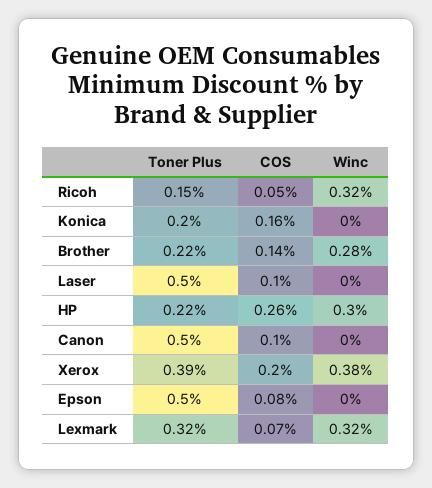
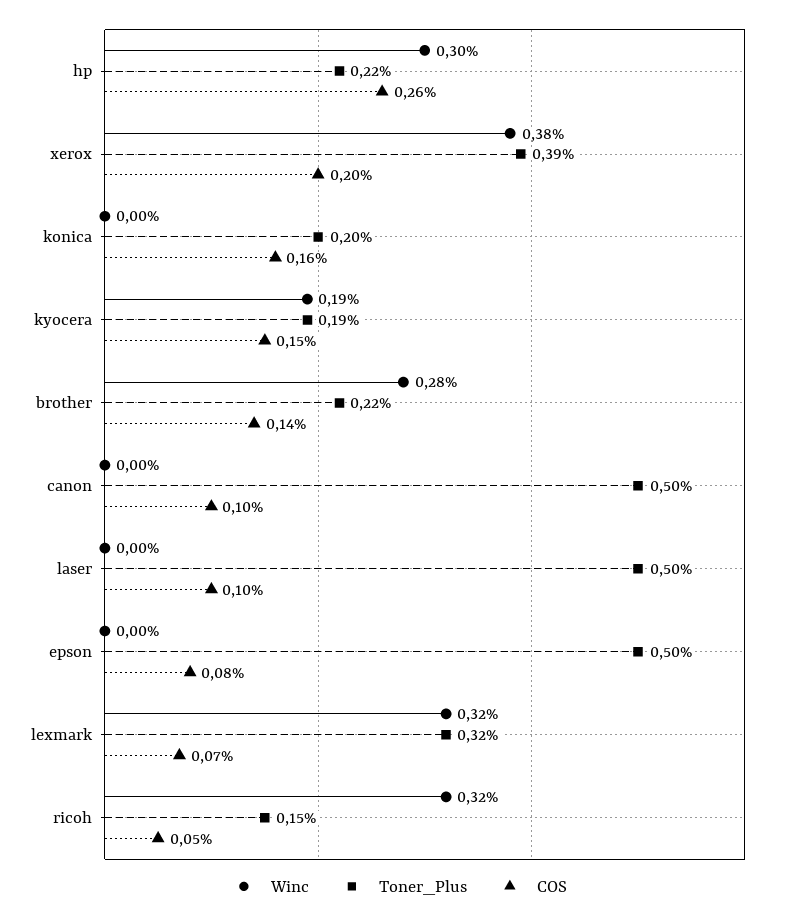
  {
    "Toner Plus": {
      "Ricoh": 0.15,
      "Konica": 0.2,
      "Brother": 0.22,
      "Laser": 0.5,
      "HP": 0.22,
      "Canon": 0.5,
      "Xerox": 0.39,
      "Epson": 0.5,
-     "Lexmark": 0.32
+     "Lexmark": 0.32,
+     "kyocera": 0.19
    },
    "COS": {
      "Ricoh": 0.05,
      "Konica": 0.16,
      "Brother": 0.14,
      "Laser": 0.1,
      "HP": 0.26,
      "Canon": 0.1,
      "Xerox": 0.2,
      "Epson": 0.08,
-     "Lexmark": 0.07
+     "Lexmark": 0.07,
+     "kyocera": 0.15
    },
    "Winc": {
      "Ricoh": 0.32,
      "Konica": 0,
      "Brother": 0.28,
      "Laser": 0,
      "HP": 0.3,
      "Canon": 0,
      "Xerox": 0.38,
      "Epson": 0,
-     "Lexmark": 0.32
+     "Lexmark": 0.32,
+     "kyocera": 0.19
    }
  }

